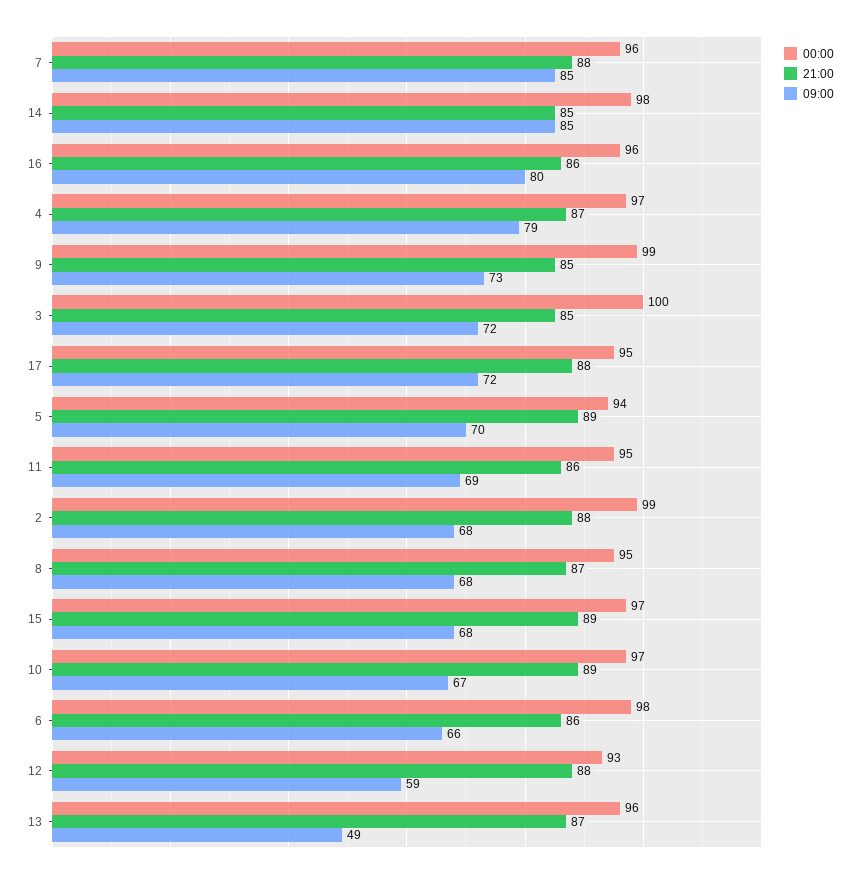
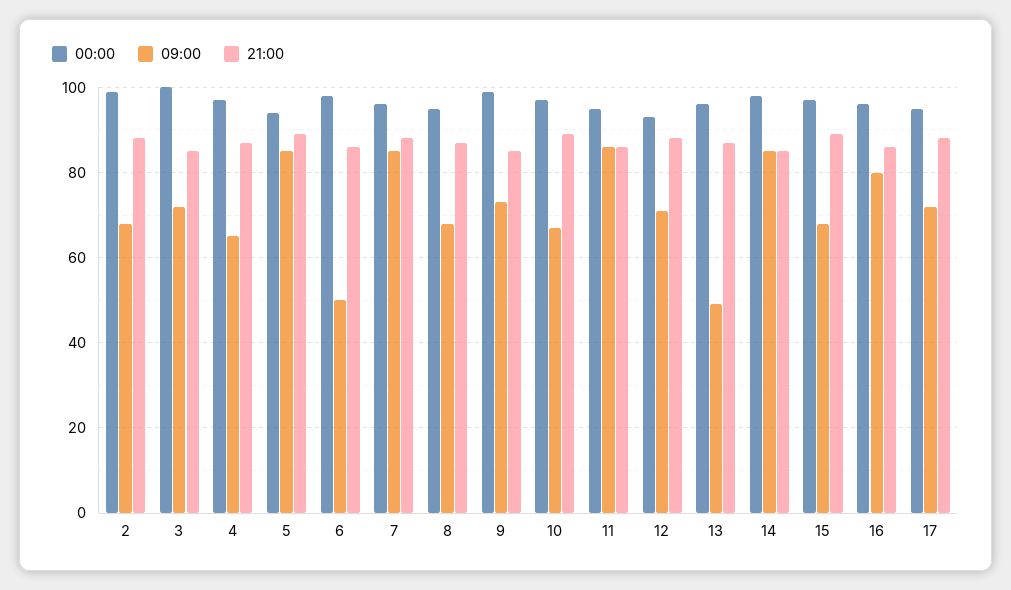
  {
    "00:00": {
      "7": 96,
      "14": 98,
      "16": 96,
      "4": 97,
      "9": 99,
      "3": 100,
      "17": 95,
      "5": 94,
      "11": 95,
      "2": 99,
      "8": 95,
      "15": 97,
      "10": 97,
      "6": 98,
      "12": 93,
      "13": 96
    },
    "21:00": {
      "7": 88,
      "14": 85,
      "16": 86,
      "4": 87,
      "9": 85,
      "3": 85,
      "17": 88,
      "5": 89,
      "11": 86,
      "2": 88,
      "8": 87,
      "15": 89,
      "10": 89,
      "6": 86,
      "12": 88,
      "13": 87
    },
    "09:00": {
      "7": 85,
      "14": 85,
      "16": 80,
-     "4": 79,
+     "4": 65,
      "9": 73,
      "3": 72,
      "17": 72,
-     "5": 70,
+     "5": 85,
-     "11": 69,
+     "11": 85,
      "2": 68,
      "8": 68,
      "15": 68,
      "10": 67,
-     "6": 66,
+     "6": 50,
-     "12": 59,
+     "12": 70,
      "13": 49
    }
  }

